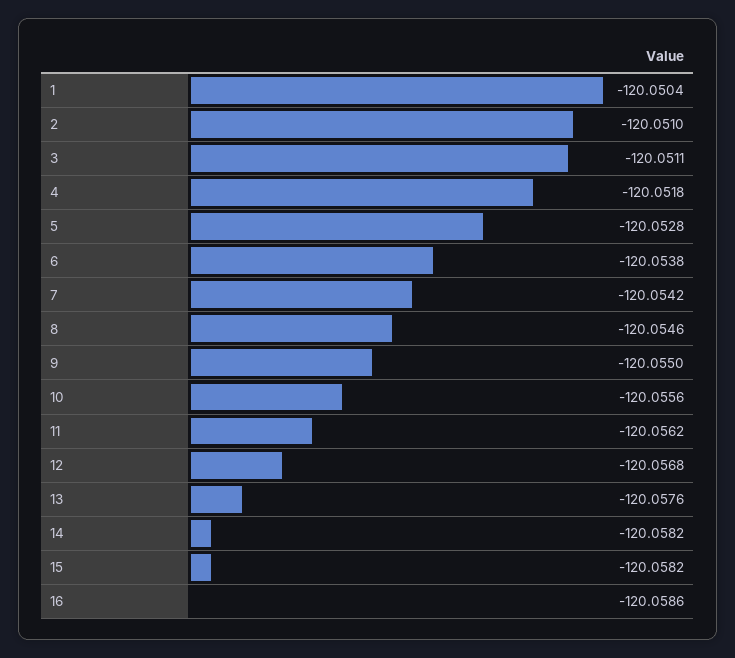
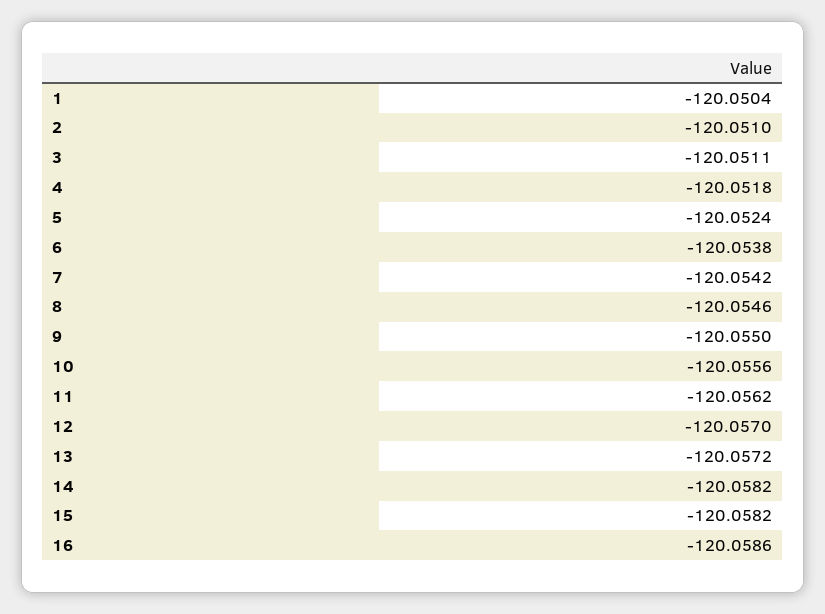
  {
    "1": -120.0504,
    "2": -120.051,
    "3": -120.0511,
    "4": -120.0518,
-   "5": -120.0528,
+   "5": -120.0524,
    "6": -120.0538,
    "7": -120.0542,
    "8": -120.0546,
    "9": -120.055,
    "10": -120.0556,
    "11": -120.0562,
-   "12": -120.0568,
+   "12": -120.057,
-   "13": -120.0576,
+   "13": -120.0572,
    "14": -120.0582,
    "15": -120.0582,
    "16": -120.0586
  }

